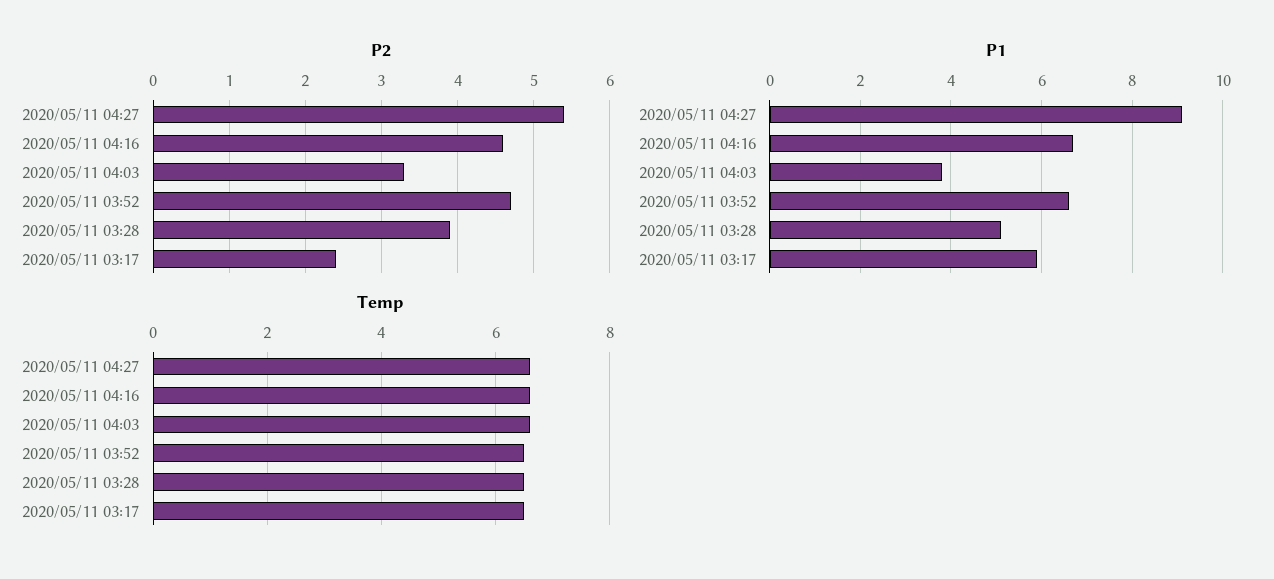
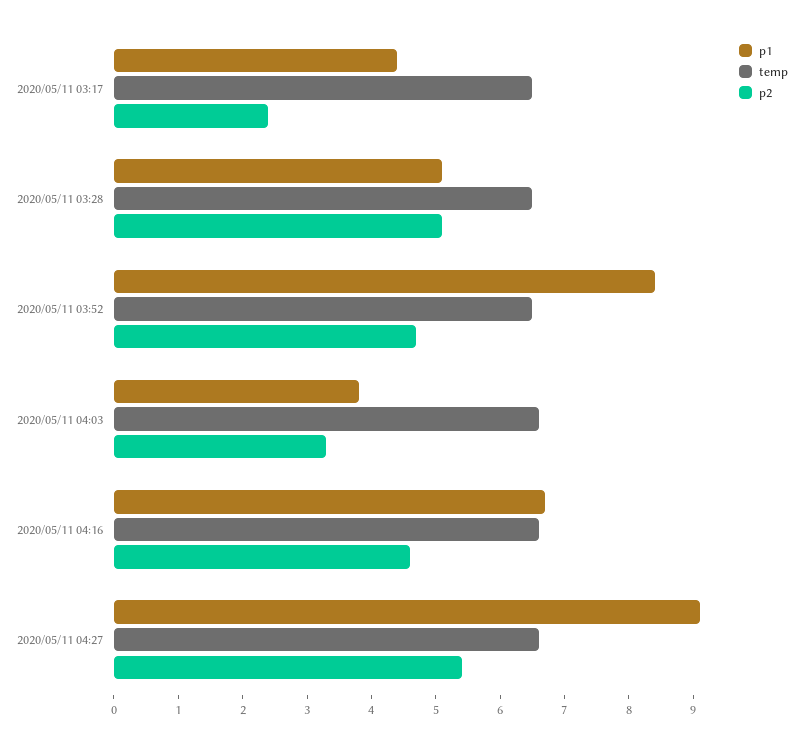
  {
    "P2": {
      "2020/05/11 04:27": 5.4,
      "2020/05/11 04:16": 4.6,
      "2020/05/11 04:03": 3.3,
      "2020/05/11 03:52": 4.7,
-     "2020/05/11 03:28": 3.9,
+     "2020/05/11 03:28": 5,
      "2020/05/11 03:17": 2.4
    },
    "P1": {
      "2020/05/11 04:27": 9,
      "2020/05/11 04:16": 6.5,
      "2020/05/11 04:03": 4,
-     "2020/05/11 03:52": 6.5,
+     "2020/05/11 03:52": 8.5,
      "2020/05/11 03:28": 5,
-     "2020/05/11 03:17": 6
+     "2020/05/11 03:17": 4.5
    },
    "Temp": {
      "2020/05/11 04:27": 6.5,
      "2020/05/11 04:16": 6.5,
      "2020/05/11 04:03": 6.5,
      "2020/05/11 03:52": 6.5,
      "2020/05/11 03:28": 6.5,
      "2020/05/11 03:17": 6.5
    }
  }

